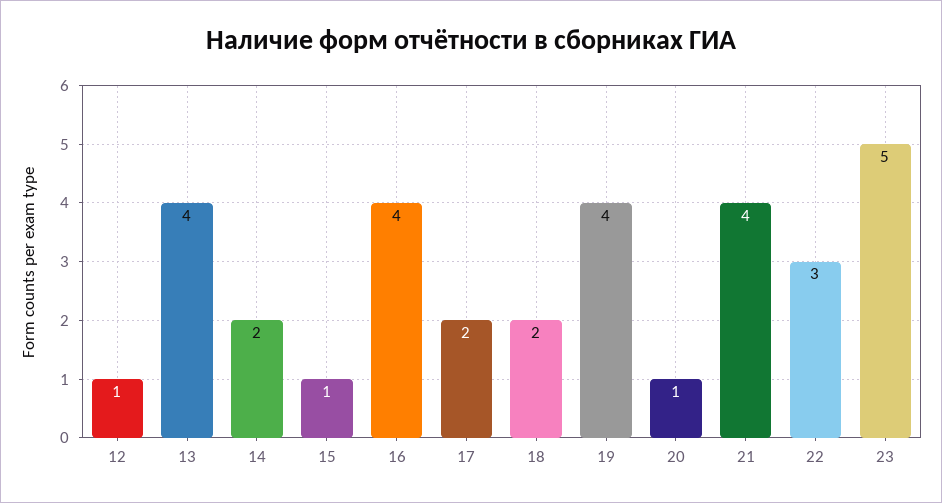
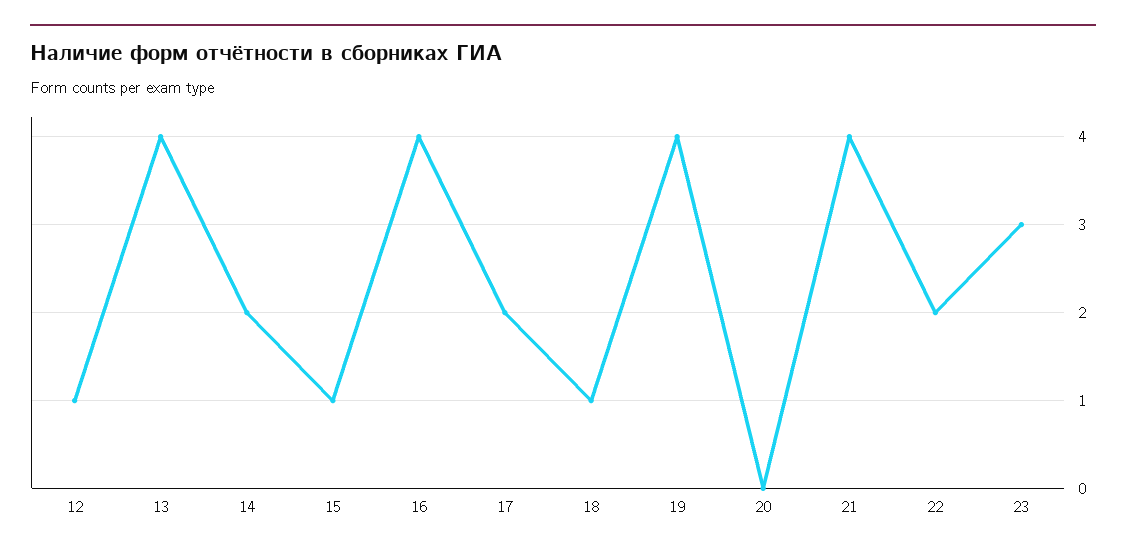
  {
    "12": 1,
    "13": 4,
    "14": 2,
    "15": 1,
    "16": 4,
    "17": 2,
-   "18": 2,
+   "18": 1,
    "19": 4,
-   "20": 1,
+   "20": 0,
    "21": 4,
-   "22": 3,
+   "22": 2,
-   "23": 5
+   "23": 3
  }

